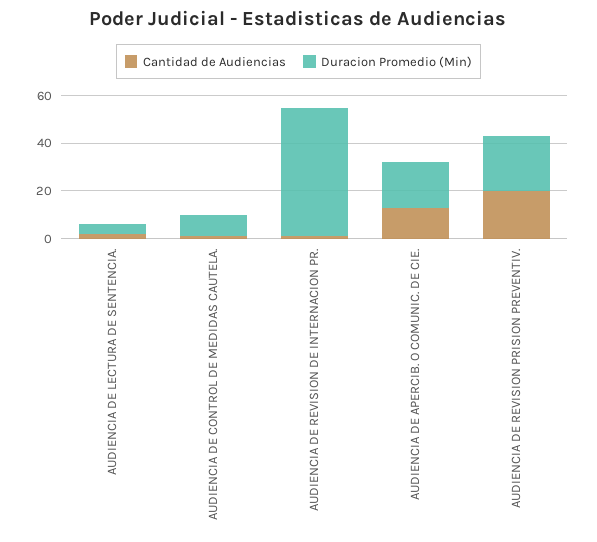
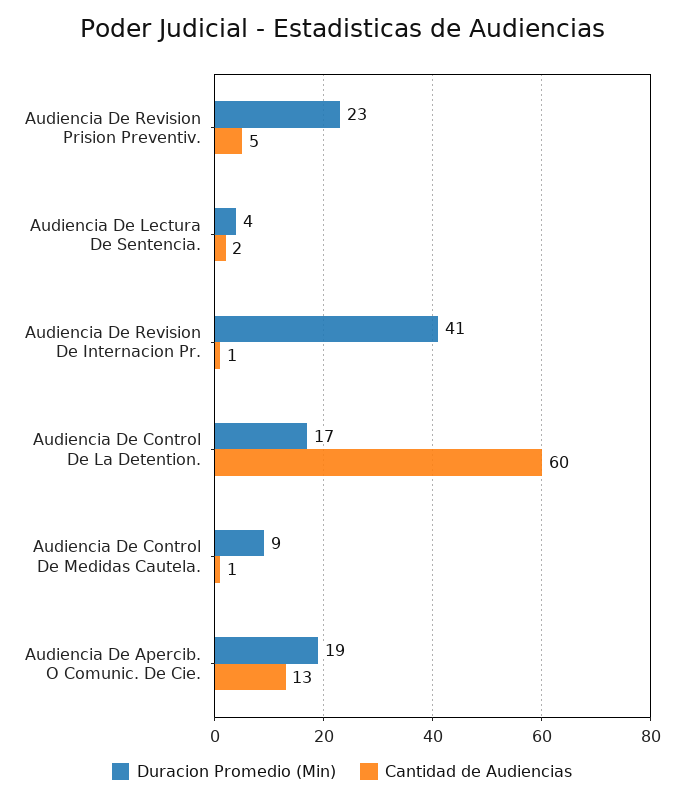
  {
    "Cantidad de Audiencias": {
      "AUDIENCIA DE LECTURA DE SENTENCIA.": 2,
      "AUDIENCIA DE CONTROL DE MEDIDAS CAUTELA.": 1,
      "AUDIENCIA DE REVISION DE INTERNACION PR.": 1,
      "AUDIENCIA DE APERCIB. O COMUNIC. DE CIE.": 13,
-     "AUDIENCIA DE REVISION PRISION PREVENTIV.": 20
+     "AUDIENCIA DE REVISION PRISION PREVENTIV.": 5,
+     "Audiencia De Control De La Detention.": 60
    },
    "Duracion Promedio (Min)": {
      "AUDIENCIA DE LECTURA DE SENTENCIA.": 4,
      "AUDIENCIA DE CONTROL DE MEDIDAS CAUTELA.": 9,
-     "AUDIENCIA DE REVISION DE INTERNACION PR.": 55,
+     "AUDIENCIA DE REVISION DE INTERNACION PR.": 41,
      "AUDIENCIA DE APERCIB. O COMUNIC. DE CIE.": 19,
-     "AUDIENCIA DE REVISION PRISION PREVENTIV.": 23
+     "AUDIENCIA DE REVISION PRISION PREVENTIV.": 23,
+     "Audiencia De Control De La Detention.": 17
    }
  }

